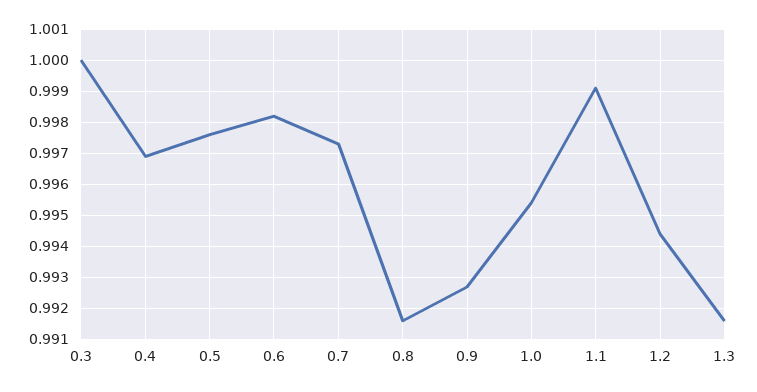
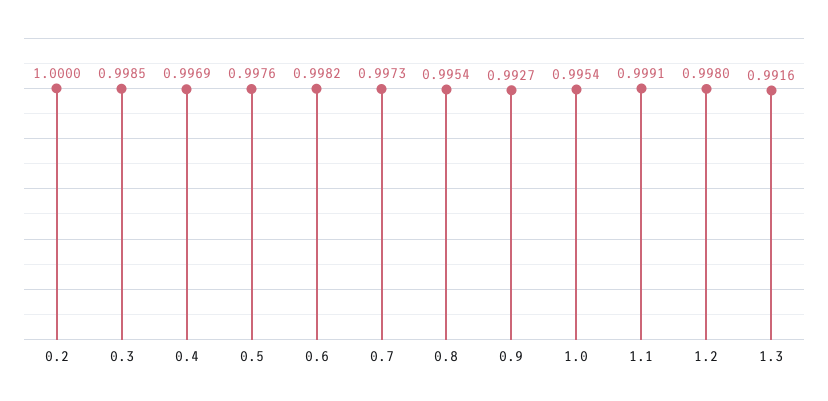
  {
-   "0.3": 1,
+   "0.3": 0.9985,
    "0.4": 0.9969,
    "0.5": 0.9976,
    "0.6": 0.9982,
    "0.7": 0.9973,
-   "0.8": 0.9915,
+   "0.8": 0.9954,
    "0.9": 0.9927,
    "1.0": 0.9954,
    "1.1": 0.9991,
-   "1.2": 0.9945,
+   "1.2": 0.998,
-   "1.3": 0.9916
+   "1.3": 0.9916,
+   "0.2": 1
  }

